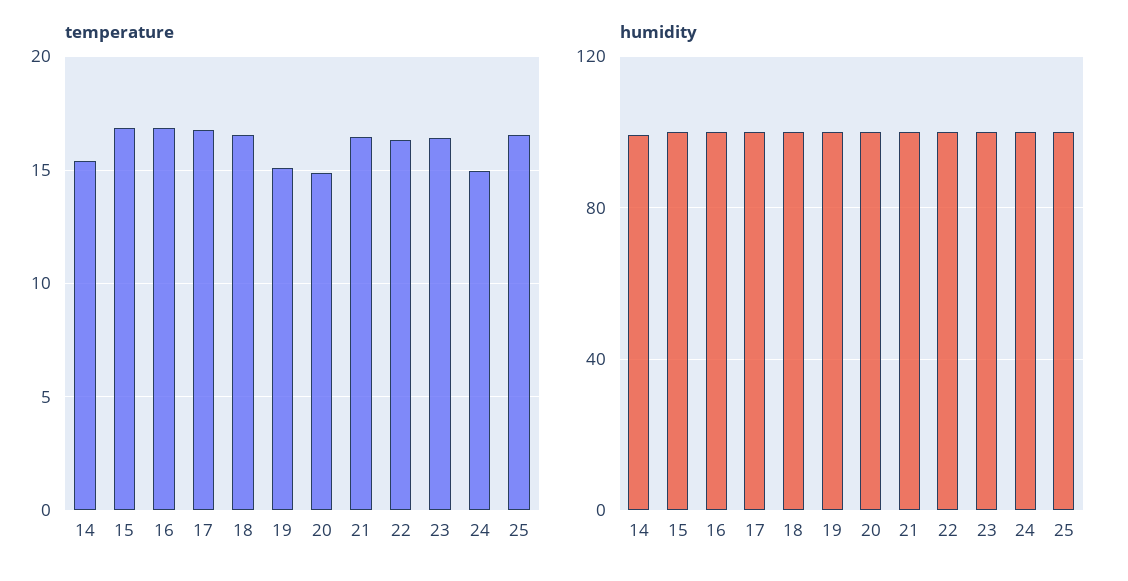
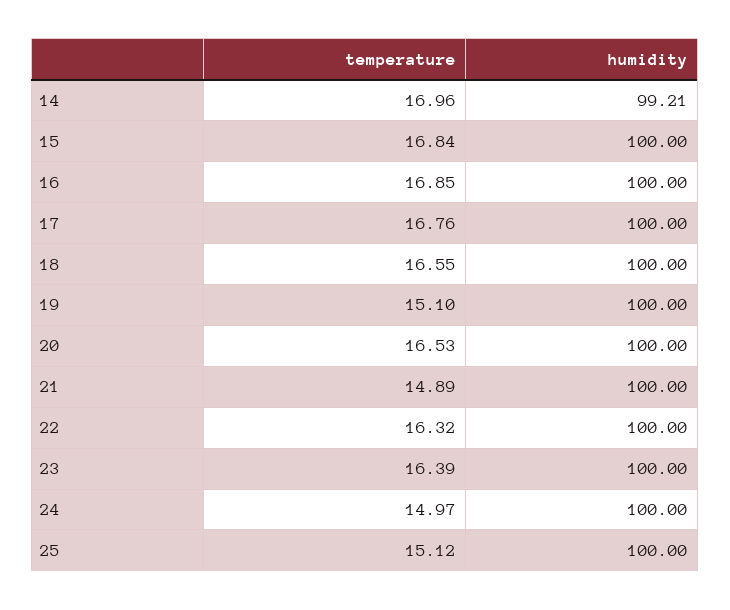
  {
    "temperature": {
-     "14": 15.5,
+     "14": 16.96,
      "15": 16.84,
      "16": 16.85,
      "17": 16.76,
      "18": 16.55,
      "19": 15.1,
-     "20": 15,
+     "20": 16.53,
-     "21": 16.5,
+     "21": 14.89,
      "22": 16.32,
      "23": 16.39,
      "24": 14.97,
-     "25": 16.5
+     "25": 15.12
    },
    "humidity": {
      "14": 99.21,
      "15": 100,
      "16": 100,
      "17": 100,
      "18": 100,
      "19": 100,
      "20": 100,
      "21": 100,
      "22": 100,
      "23": 100,
      "24": 100,
      "25": 100
    }
  }

